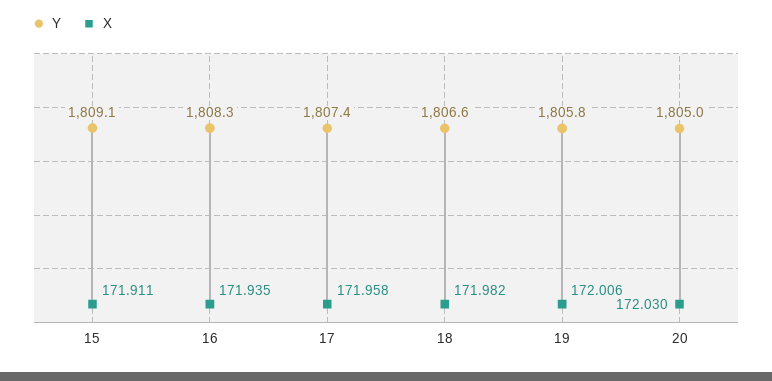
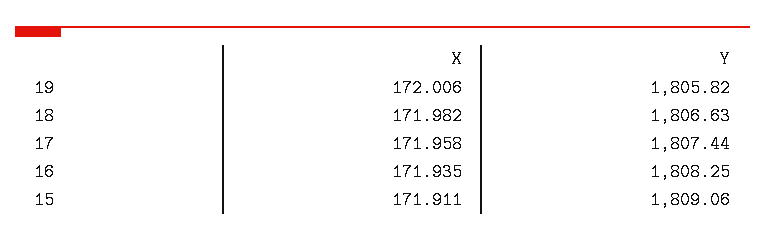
  {
    "Y": {
      "15": 1809.06,
      "16": 1808.25,
      "17": 1807.44,
      "18": 1806.63,
-     "19": 1805.82,
+     "19": 1805.82
-     "20": 1805
    },
    "X": {
      "15": 171.911,
      "16": 171.935,
      "17": 171.958,
      "18": 171.982,
-     "19": 172.006,
+     "19": 172.006
-     "20": 172.03
    }
  }

